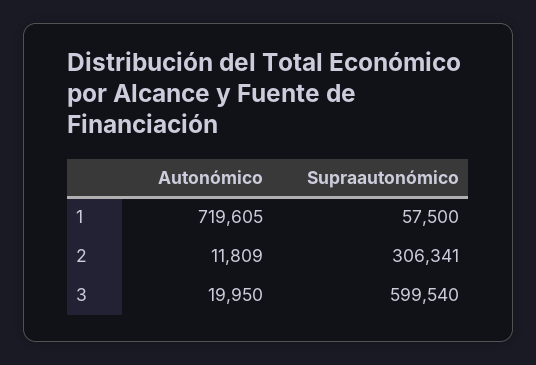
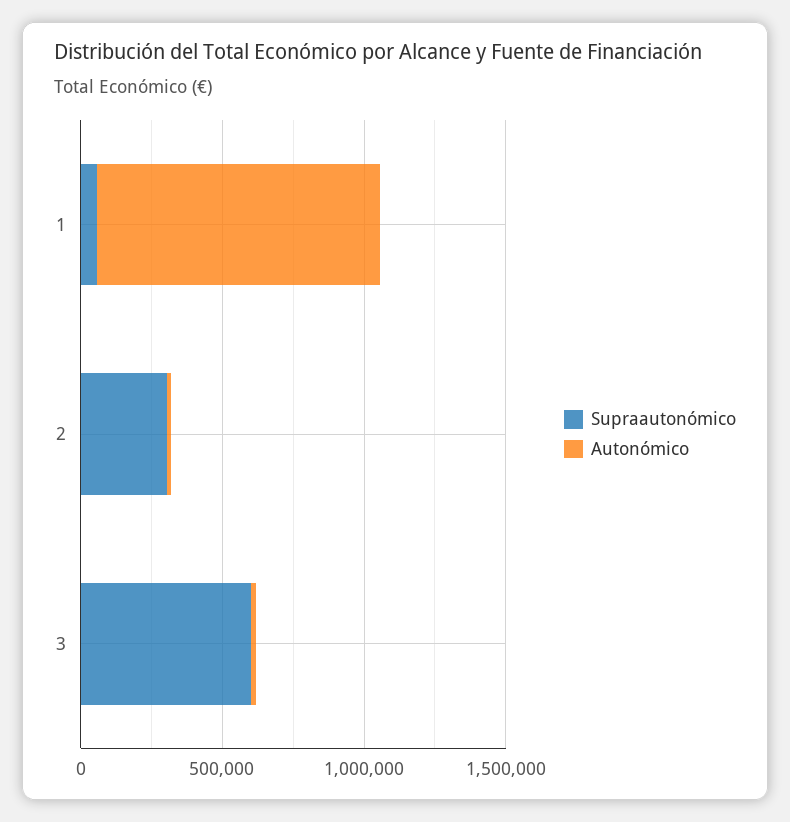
  {
    "Autonómico": {
-     "1": 719605,
+     "1": 1000000,
      "2": 11809,
      "3": 19950
    },
    "Supraautonómico": {
      "1": 57500,
      "2": 306341,
      "3": 599540
    }
  }

